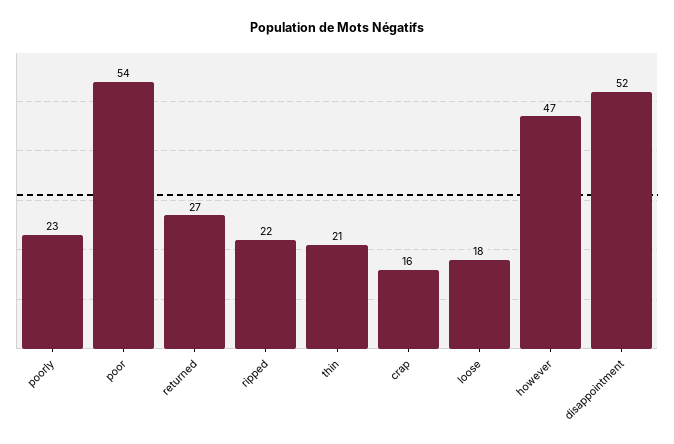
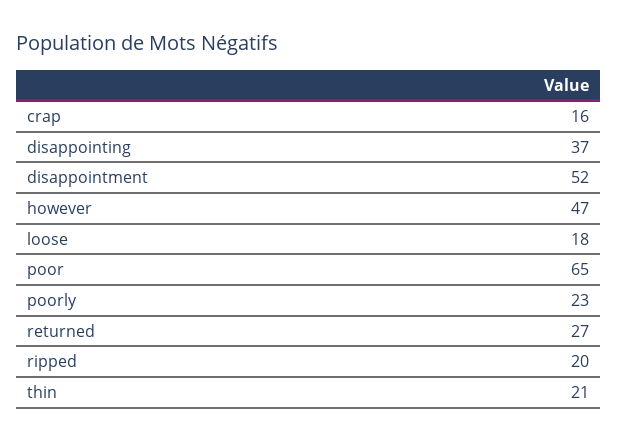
  {
    "poorly": 23,
-   "poor": 54,
+   "poor": 65,
    "returned": 27,
-   "ripped": 22,
+   "ripped": 20,
    "thin": 21,
    "crap": 16,
    "loose": 18,
    "however": 47,
-   "disappointment": 52
+   "disappointment": 52,
+   "disappointing": 37
  }

